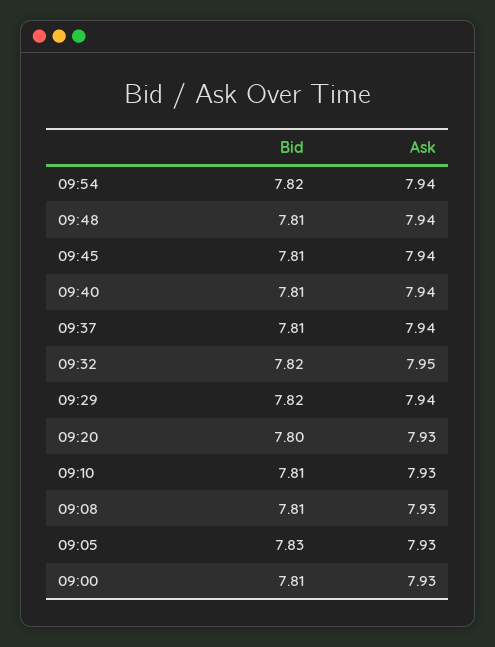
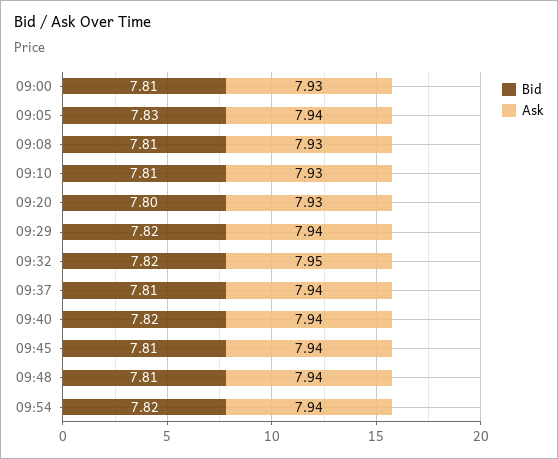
  {
    "Bid": {
      "09:54": 7.82,
      "09:48": 7.81,
      "09:45": 7.81,
-     "09:40": 7.81,
+     "09:40": 7.82,
      "09:37": 7.81,
      "09:32": 7.82,
      "09:29": 7.82,
      "09:20": 7.8,
      "09:10": 7.81,
      "09:08": 7.81,
      "09:05": 7.83,
      "09:00": 7.81
    },
    "Ask": {
      "09:54": 7.94,
      "09:48": 7.94,
      "09:45": 7.94,
      "09:40": 7.94,
      "09:37": 7.94,
      "09:32": 7.95,
      "09:29": 7.94,
      "09:20": 7.93,
      "09:10": 7.93,
      "09:08": 7.93,
-     "09:05": 7.93,
+     "09:05": 7.94,
      "09:00": 7.93
    }
  }

